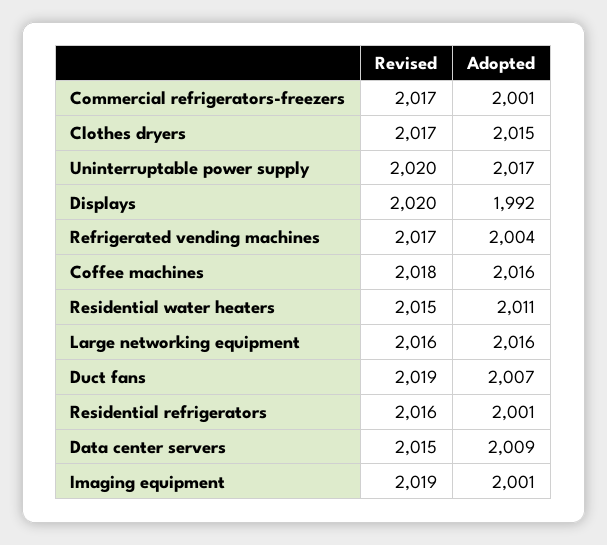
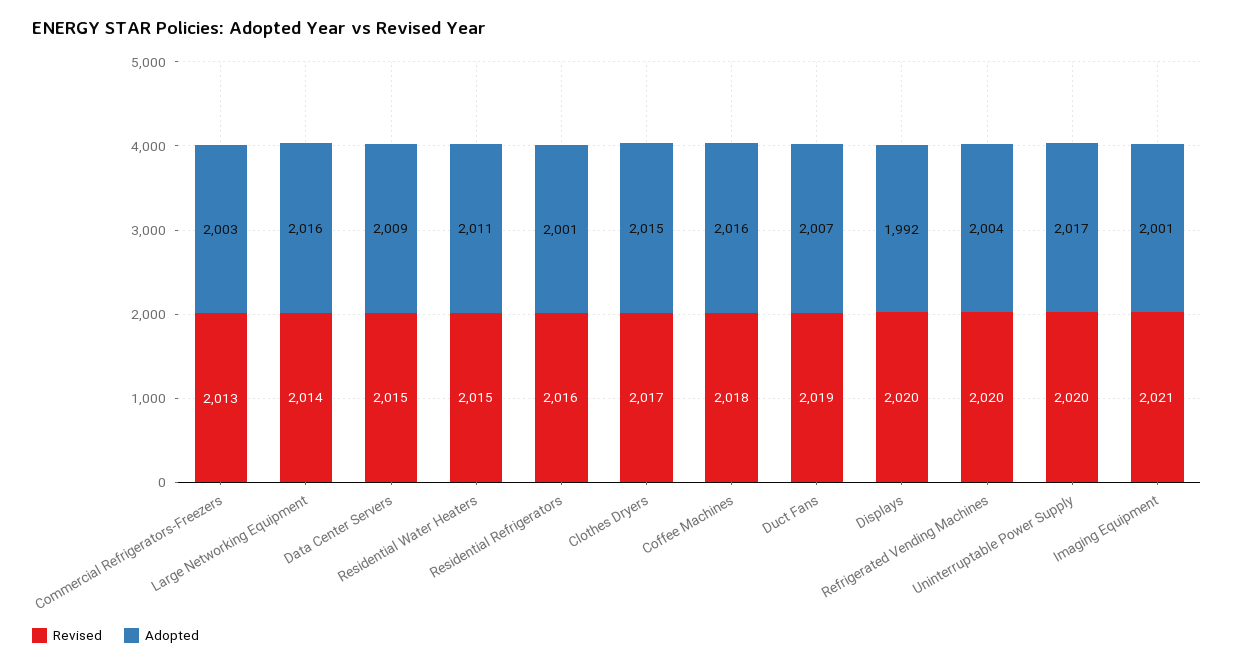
  {
    "Revised": {
-     "Commercial refrigerators-freezers": 2017,
+     "Commercial refrigerators-freezers": 2013,
      "Clothes dryers": 2017,
      "Uninterruptable power supply": 2020,
      "Displays": 2020,
-     "Refrigerated vending machines": 2017,
+     "Refrigerated vending machines": 2020,
      "Coffee machines": 2018,
      "Residential water heaters": 2015,
-     "Large networking equipment": 2016,
+     "Large networking equipment": 2014,
      "Duct fans": 2019,
      "Residential refrigerators": 2016,
      "Data center servers": 2015,
-     "Imaging equipment": 2019
+     "Imaging equipment": 2021
    },
    "Adopted": {
-     "Commercial refrigerators-freezers": 2001,
+     "Commercial refrigerators-freezers": 2003,
      "Clothes dryers": 2015,
      "Uninterruptable power supply": 2017,
      "Displays": 1992,
      "Refrigerated vending machines": 2004,
      "Coffee machines": 2016,
      "Residential water heaters": 2011,
      "Large networking equipment": 2016,
      "Duct fans": 2007,
      "Residential refrigerators": 2001,
      "Data center servers": 2009,
      "Imaging equipment": 2001
    }
  }

